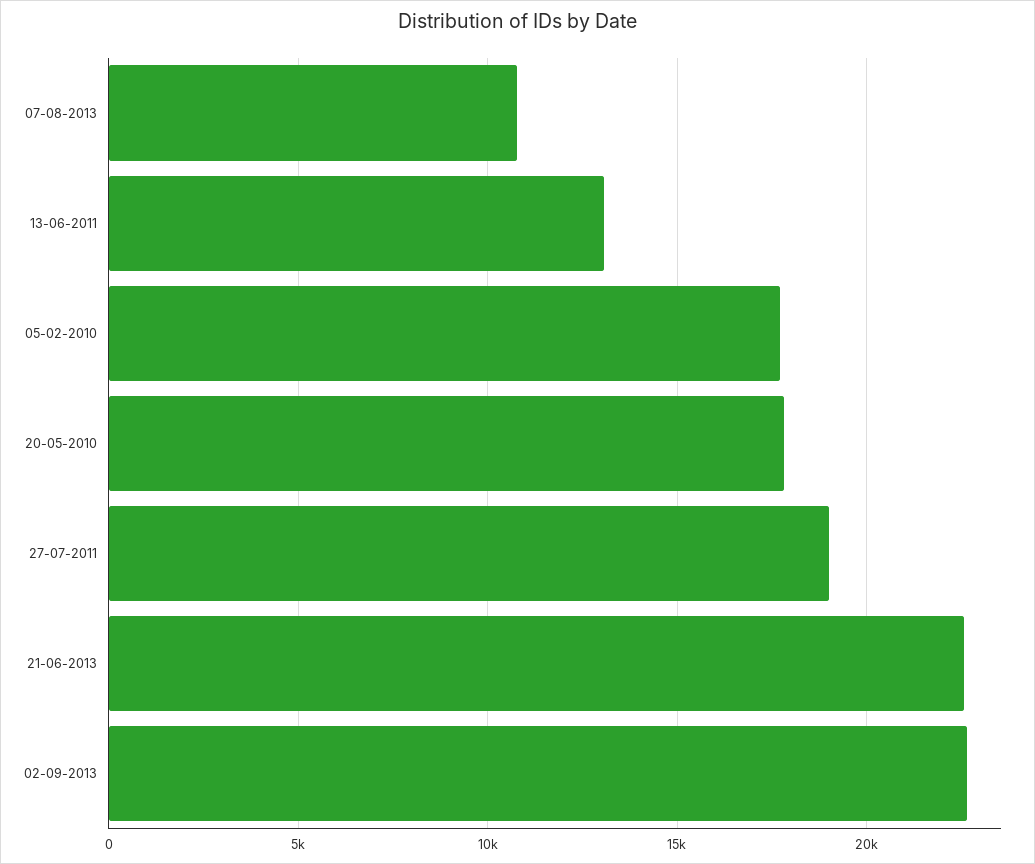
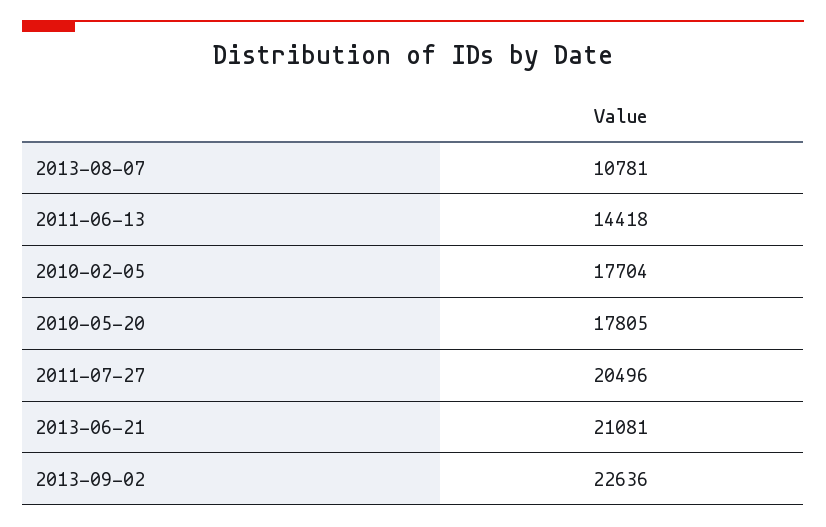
  {
    "07-08-2013": 10781,
-   "13-06-2011": 13000,
+   "13-06-2011": 14418,
    "05-02-2010": 17704,
    "20-05-2010": 17805,
-   "27-07-2011": 19000,
+   "27-07-2011": 20496,
-   "21-06-2013": 22500,
+   "21-06-2013": 21081,
    "02-09-2013": 22636
  }

